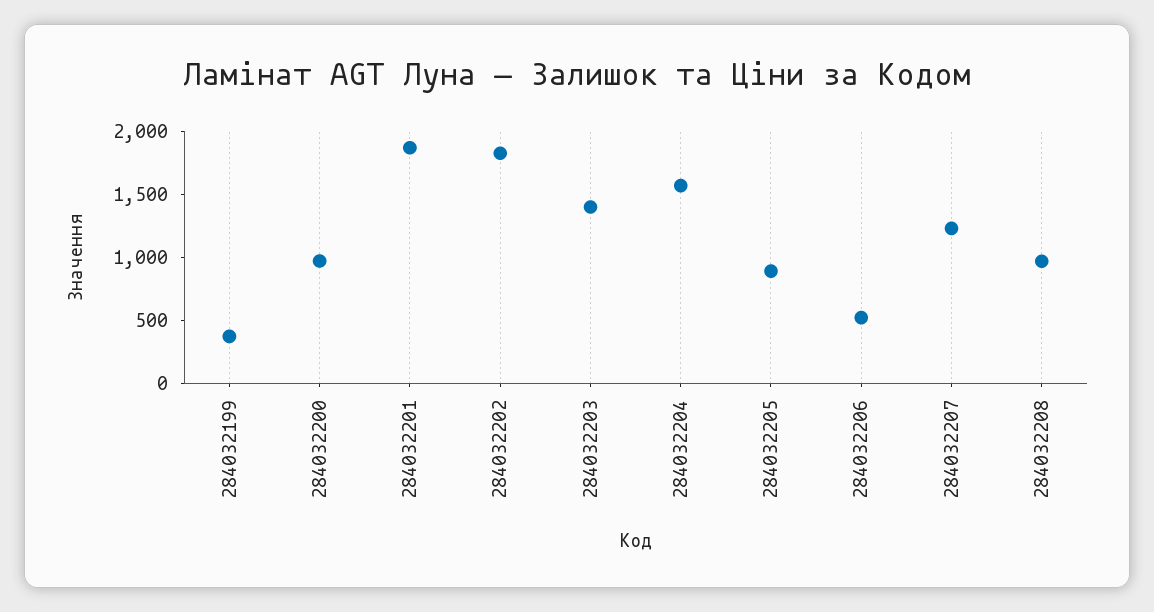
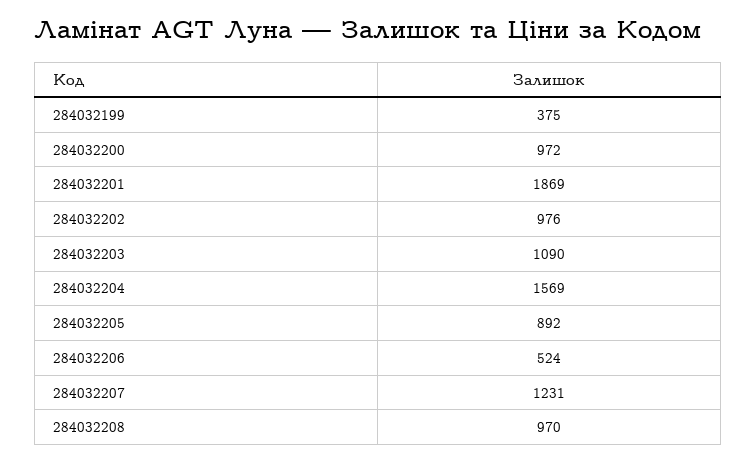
  {
    "284032199": 375,
    "284032200": 972,
    "284032201": 1869,
-   "284032202": 1800,
+   "284032202": 976,
-   "284032203": 1400,
+   "284032203": 1090,
    "284032204": 1569,
    "284032205": 892,
    "284032206": 524,
    "284032207": 1231,
    "284032208": 970
  }

